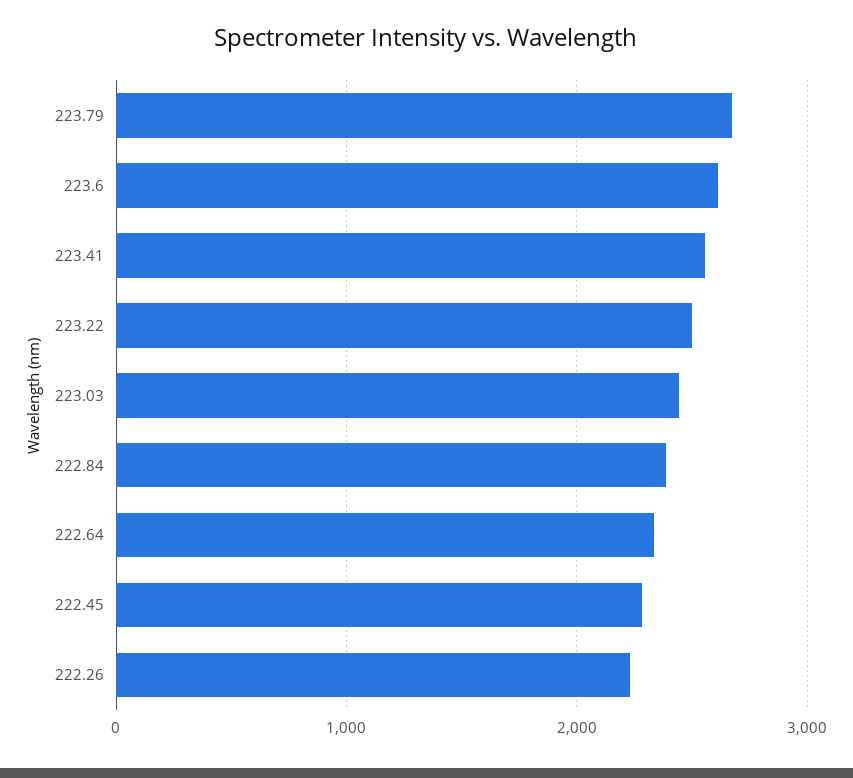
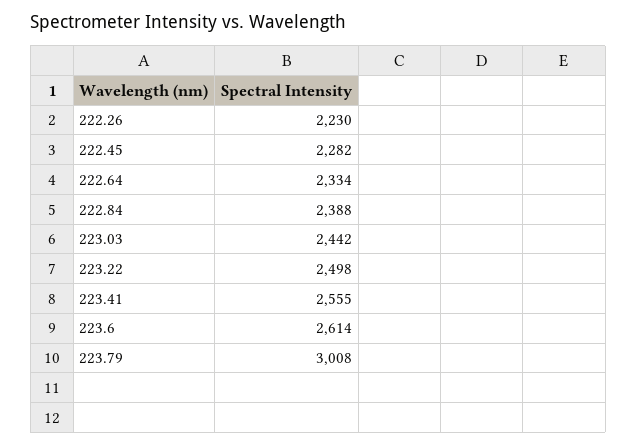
  {
-   "223.79": 2700,
+   "223.79": 3008,
    "223.6": 2614,
    "223.41": 2555,
    "223.22": 2498,
    "223.03": 2442,
    "222.84": 2388,
    "222.64": 2334,
    "222.45": 2282,
    "222.26": 2230
  }

